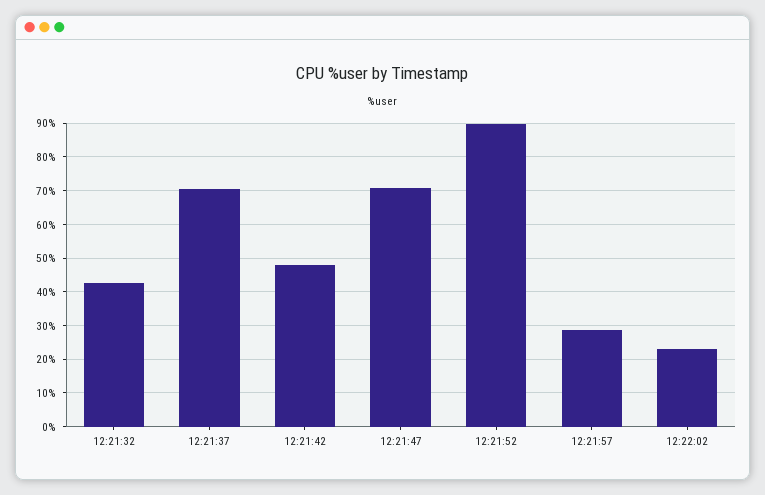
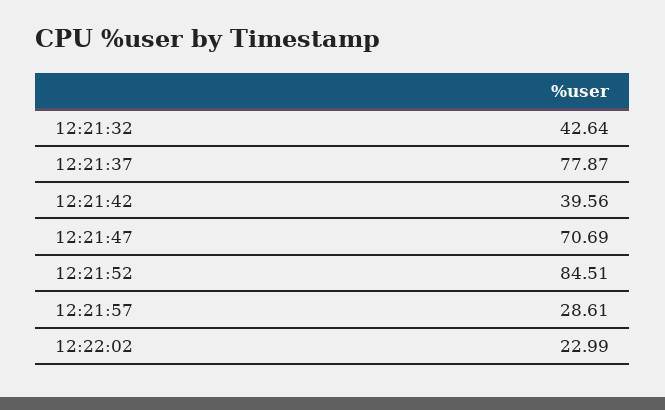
  {
    "12:21:32": 42.64,
-   "12:21:37": 70,
+   "12:21:37": 77.87,
-   "12:21:42": 48,
+   "12:21:42": 39.56,
    "12:21:47": 70.69,
-   "12:21:52": 90,
+   "12:21:52": 84.51,
    "12:21:57": 28.61,
    "12:22:02": 22.99
  }

